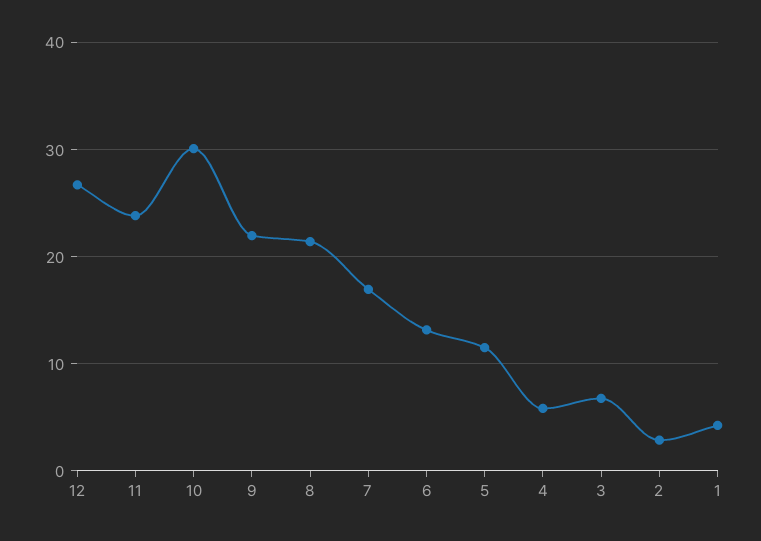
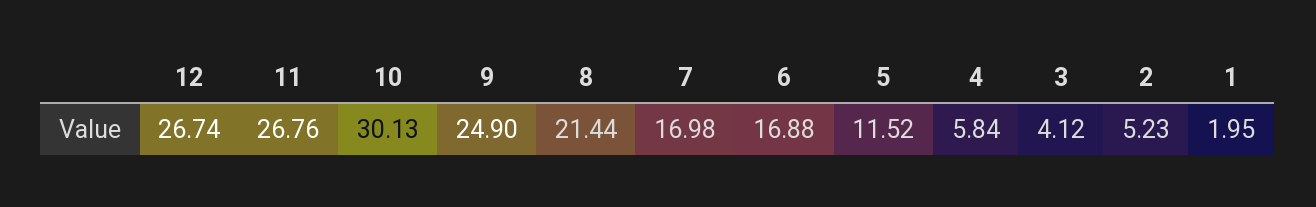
  {
    "12": 26.74,
-   "11": 24,
+   "11": 26.76,
    "10": 30.13,
-   "9": 22,
+   "9": 24.9,
    "8": 21.44,
    "7": 16.98,
-   "6": 13,
+   "6": 16.88,
    "5": 11.52,
    "4": 5.84,
-   "3": 7,
+   "3": 4.12,
-   "2": 3,
+   "2": 5.23,
-   "1": 4
+   "1": 1.95
  }

